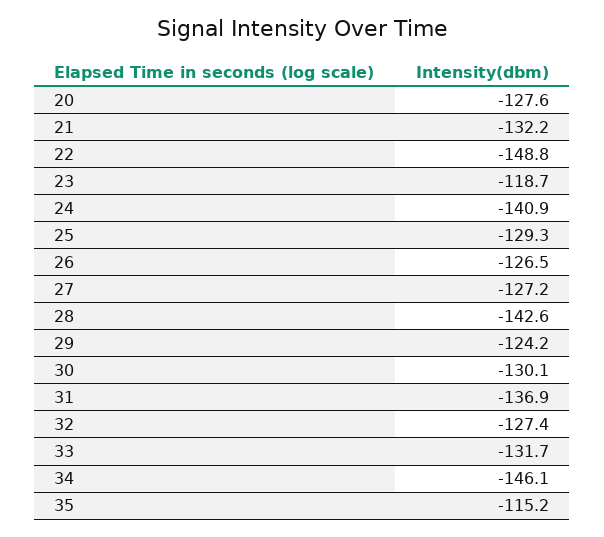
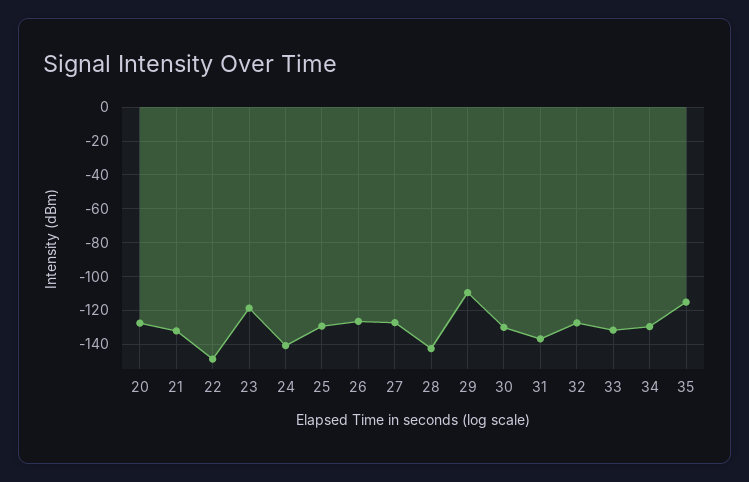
  {
    "20": -127.6,
    "21": -132.2,
    "22": -148.8,
    "23": -118.7,
    "24": -140.9,
    "25": -129.3,
    "26": -126.5,
    "27": -127.2,
    "28": -142.6,
-   "29": -124.2,
+   "29": -110,
    "30": -130.1,
    "31": -136.9,
    "32": -127.4,
    "33": -131.7,
-   "34": -146.1,
+   "34": -130,
    "35": -115.2
  }

